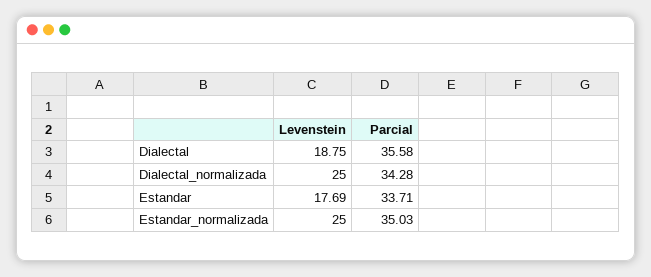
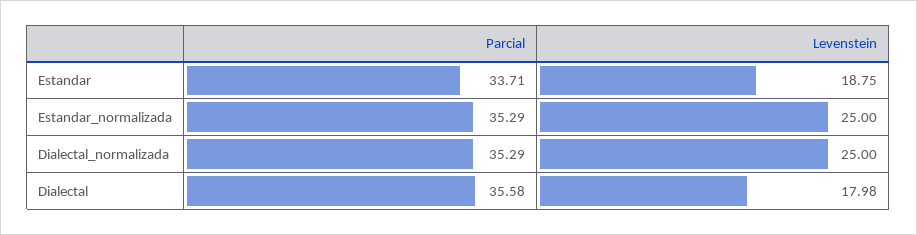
  {
    "Levenstein": {
-     "Dialectal": 18.75,
+     "Dialectal": 17.98,
      "Dialectal_normalizada": 25,
-     "Estandar": 17.69,
+     "Estandar": 18.75,
      "Estandar_normalizada": 25
    },
    "Parcial": {
      "Dialectal": 35.58,
-     "Dialectal_normalizada": 34.28,
+     "Dialectal_normalizada": 35.29,
      "Estandar": 33.71,
-     "Estandar_normalizada": 35.03
+     "Estandar_normalizada": 35.29
    }
  }

